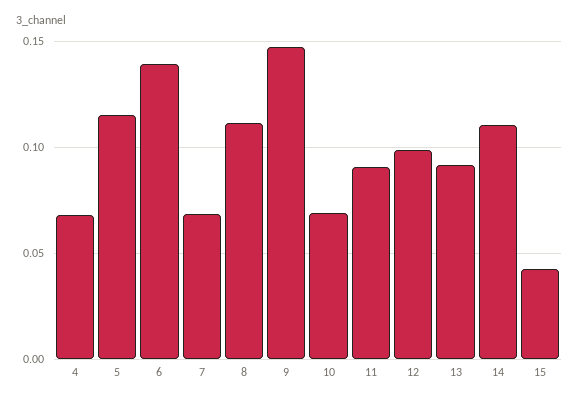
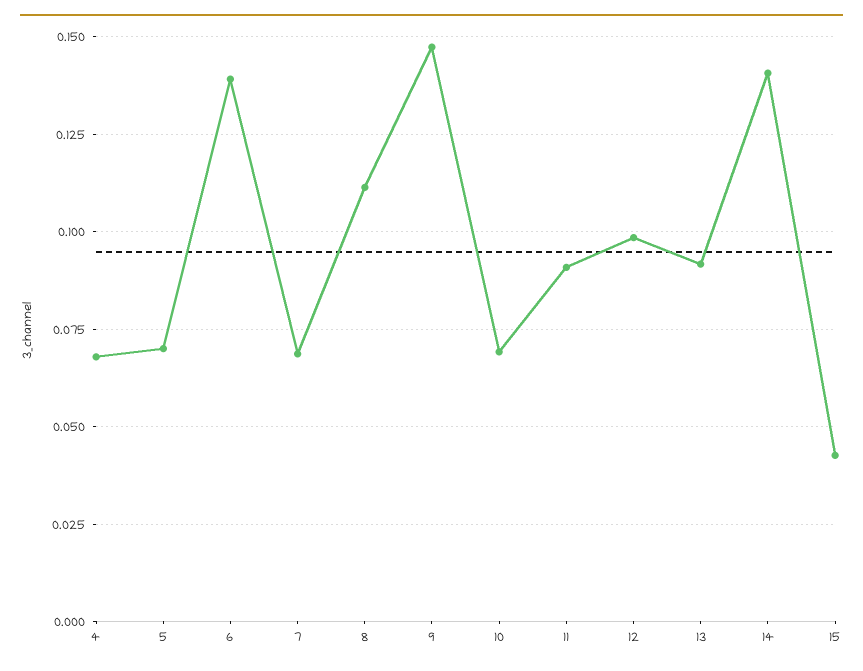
  {
    "4": 0.0675,
-   "5": 0.115,
+   "5": 0.07,
    "6": 0.14,
    "7": 0.0675,
    "8": 0.1125,
    "9": 0.1475,
    "10": 0.07,
    "11": 0.09,
    "12": 0.0975,
    "13": 0.0925,
-   "14": 0.11,
+   "14": 0.14,
    "15": 0.0425
  }

